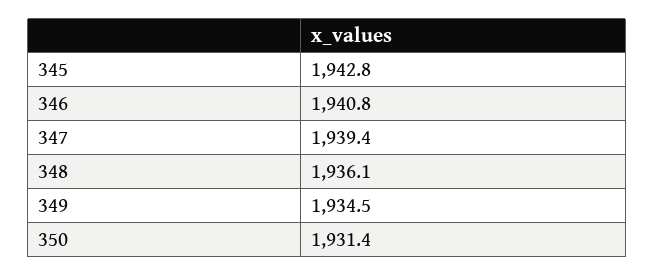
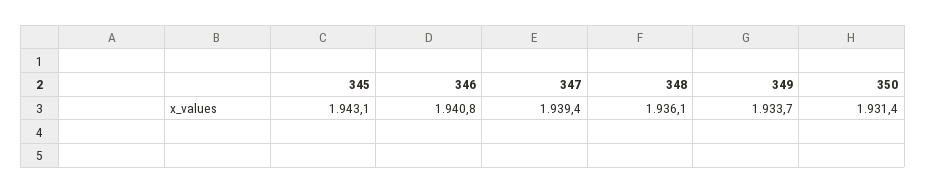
  {
-   "345": 1942.8,
+   "345": 1943.1,
    "346": 1940.8,
    "347": 1939.4,
    "348": 1936.1,
-   "349": 1934.5,
+   "349": 1933.7,
    "350": 1931.4
  }

